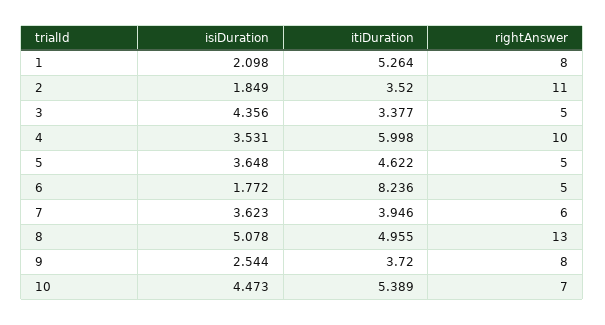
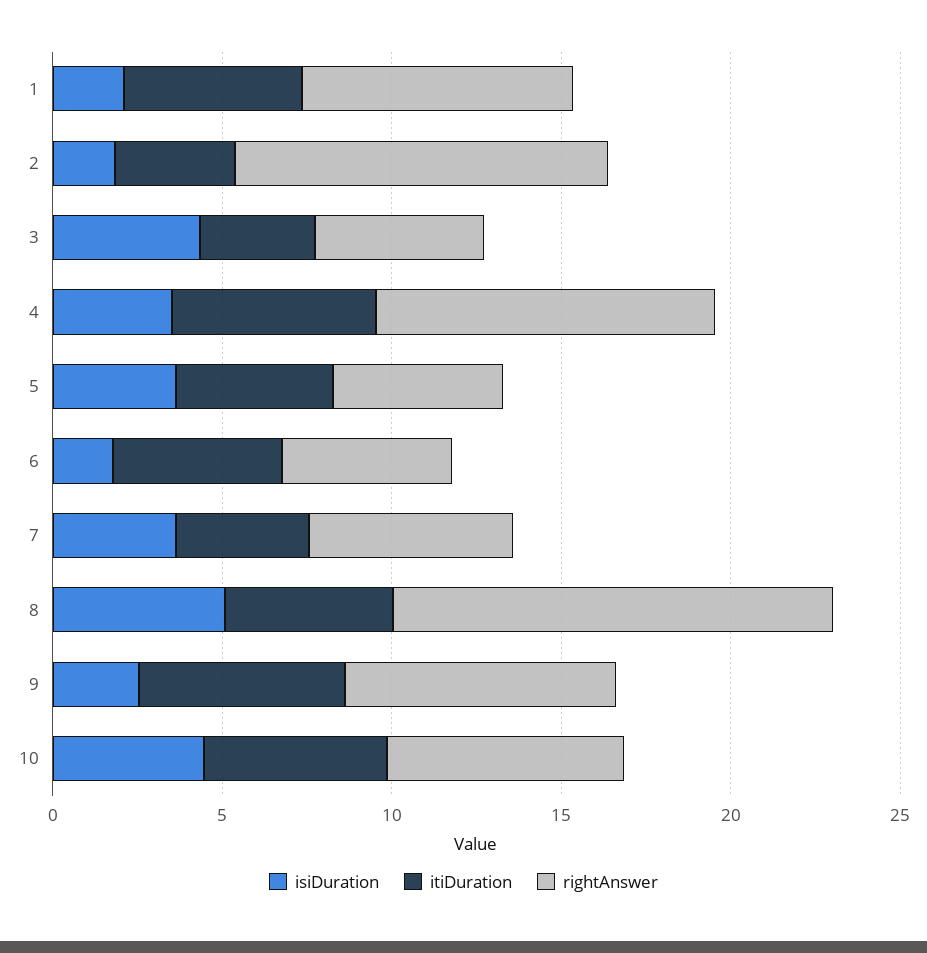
  {
    "isiDuration": {
      "1": 2.098,
      "2": 1.849,
      "3": 4.356,
      "4": 3.531,
      "5": 3.648,
      "6": 1.772,
      "7": 3.623,
      "8": 5.078,
      "9": 2.544,
      "10": 4.473
    },
    "itiDuration": {
      "1": 5.264,
      "2": 3.52,
      "3": 3.377,
      "4": 5.998,
      "5": 4.622,
-     "6": 8.236,
+     "6": 5,
      "7": 3.946,
      "8": 4.955,
-     "9": 3.72,
+     "9": 6,
      "10": 5.389
    },
    "rightAnswer": {
      "1": 8,
      "2": 11,
      "3": 5,
      "4": 10,
      "5": 5,
      "6": 5,
      "7": 6,
      "8": 13,
      "9": 8,
      "10": 7
    }
  }

